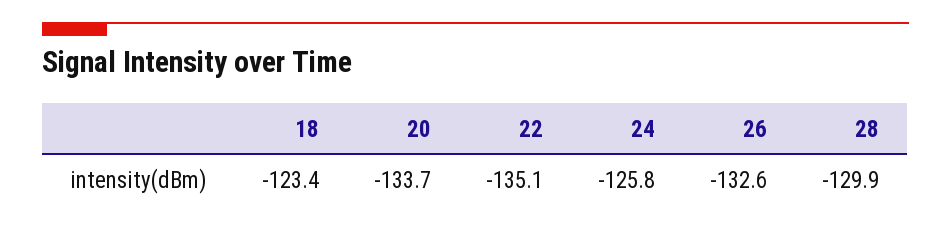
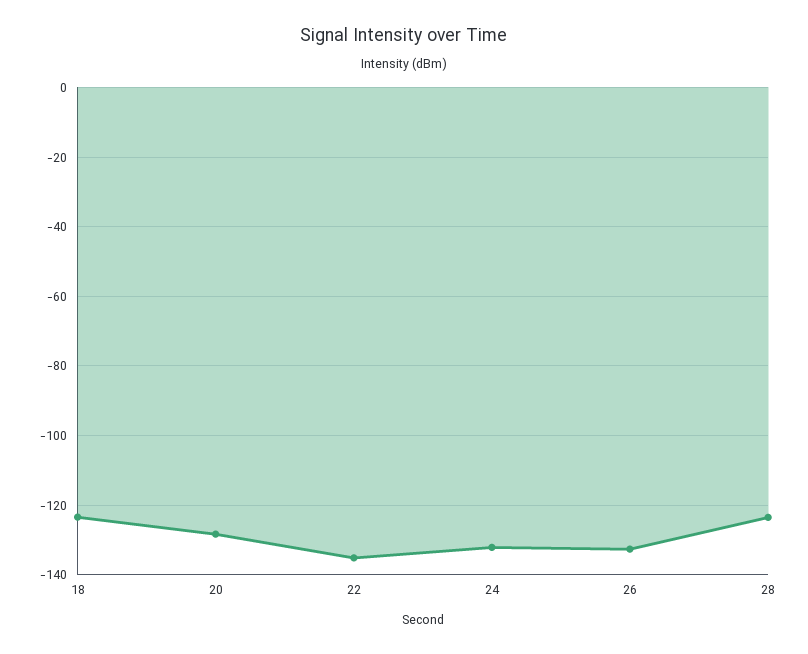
  {
    "18": -123.4,
-   "20": -133.7,
+   "20": -128,
    "22": -135.1,
-   "24": -125.8,
+   "24": -132,
    "26": -132.6,
-   "28": -129.9
+   "28": -124
  }

